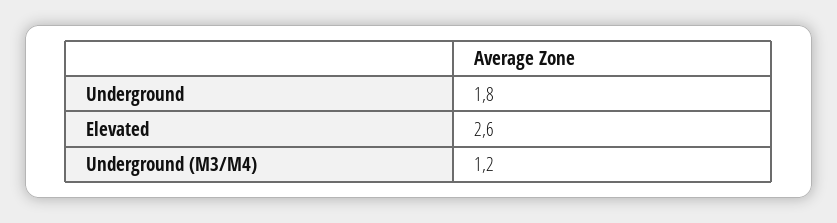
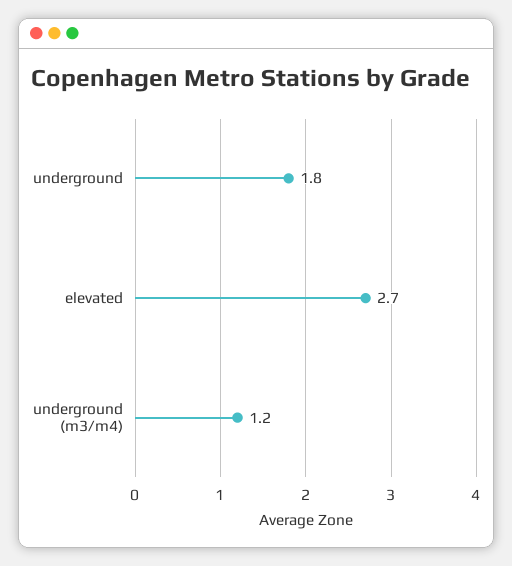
  {
    "Underground": 1.8,
-   "Elevated": 2.6,
+   "Elevated": 2.7,
    "Underground (M3/M4)": 1.2
  }

